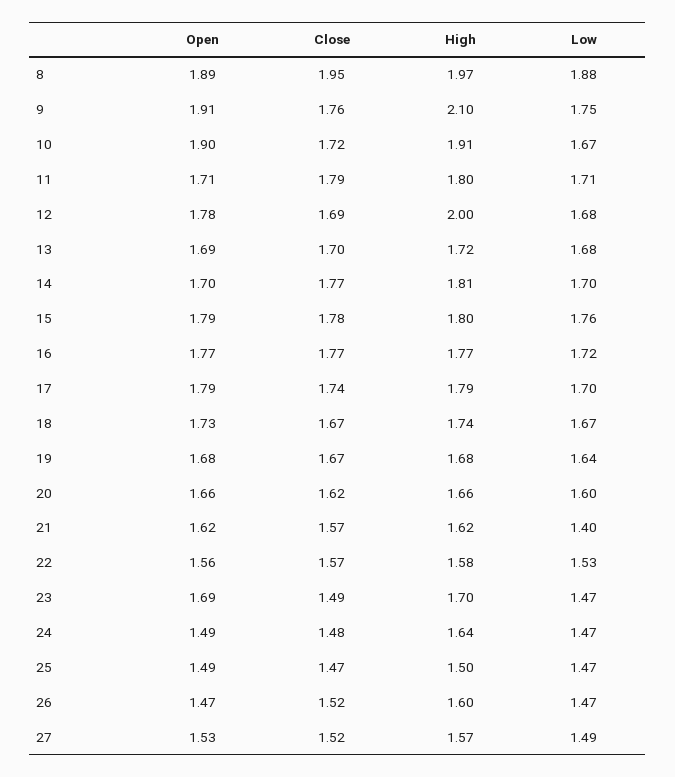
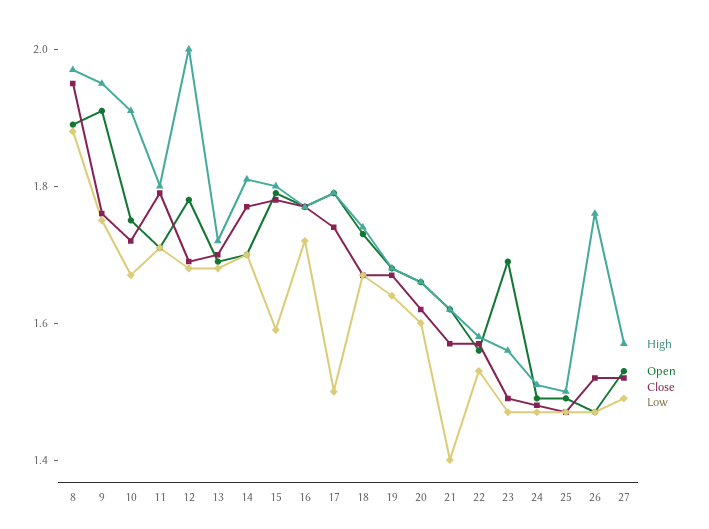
  {
    "Open": {
      "8": 1.89,
      "9": 1.91,
-     "10": 1.9,
+     "10": 1.75,
      "11": 1.71,
      "12": 1.78,
      "13": 1.69,
      "14": 1.7,
      "15": 1.79,
      "16": 1.77,
      "17": 1.79,
      "18": 1.73,
      "19": 1.68,
      "20": 1.66,
      "21": 1.62,
      "22": 1.56,
      "23": 1.69,
      "24": 1.49,
      "25": 1.49,
      "26": 1.47,
      "27": 1.53
    },
    "Close": {
      "8": 1.95,
      "9": 1.76,
      "10": 1.72,
      "11": 1.79,
      "12": 1.69,
      "13": 1.7,
      "14": 1.77,
      "15": 1.78,
      "16": 1.77,
      "17": 1.74,
      "18": 1.67,
      "19": 1.67,
      "20": 1.62,
      "21": 1.57,
      "22": 1.57,
      "23": 1.49,
      "24": 1.48,
      "25": 1.47,
      "26": 1.52,
      "27": 1.52
    },
    "High": {
      "8": 1.97,
-     "9": 2.1,
+     "9": 1.95,
      "10": 1.91,
      "11": 1.8,
      "12": 2,
      "13": 1.72,
      "14": 1.81,
      "15": 1.8,
      "16": 1.77,
      "17": 1.79,
      "18": 1.74,
      "19": 1.68,
      "20": 1.66,
      "21": 1.62,
      "22": 1.58,
-     "23": 1.7,
+     "23": 1.55,
-     "24": 1.64,
+     "24": 1.5,
      "25": 1.5,
-     "26": 1.6,
+     "26": 1.75,
      "27": 1.57
    },
    "Low": {
      "8": 1.88,
      "9": 1.75,
      "10": 1.67,
      "11": 1.71,
      "12": 1.68,
      "13": 1.68,
      "14": 1.7,
-     "15": 1.76,
+     "15": 1.6,
      "16": 1.72,
-     "17": 1.7,
+     "17": 1.5,
      "18": 1.67,
      "19": 1.64,
      "20": 1.6,
      "21": 1.4,
      "22": 1.53,
      "23": 1.47,
      "24": 1.47,
      "25": 1.47,
      "26": 1.47,
      "27": 1.49
    }
  }

